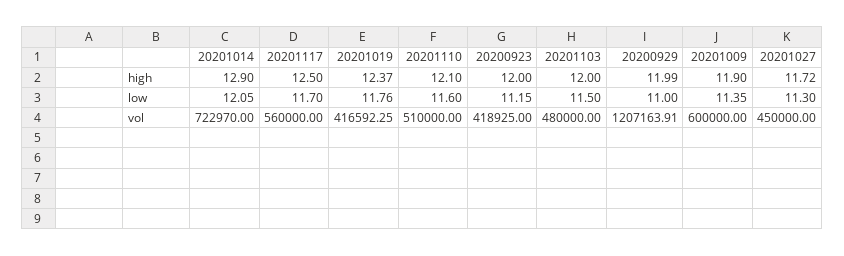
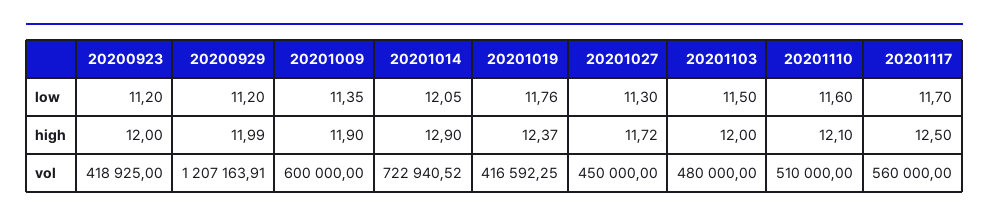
  {
    "20201014": {
      "high": 12.9,
      "low": 12.05,
-     "vol": 722970
+     "vol": 722940.52
    },
    "20201117": {
      "high": 12.5,
      "low": 11.7,
      "vol": 560000
    },
    "20201019": {
      "high": 12.37,
      "low": 11.76,
      "vol": 416592.25
    },
    "20201110": {
      "high": 12.1,
      "low": 11.6,
      "vol": 510000
    },
    "20200923": {
      "high": 12,
-     "low": 11.15,
+     "low": 11.2,
      "vol": 418925
    },
    "20201103": {
      "high": 12,
      "low": 11.5,
      "vol": 480000
    },
    "20200929": {
      "high": 11.99,
-     "low": 11,
+     "low": 11.2,
      "vol": 1207163.91
    },
    "20201009": {
      "high": 11.9,
      "low": 11.35,
      "vol": 600000
    },
    "20201027": {
      "high": 11.72,
      "low": 11.3,
      "vol": 450000
    }
  }

